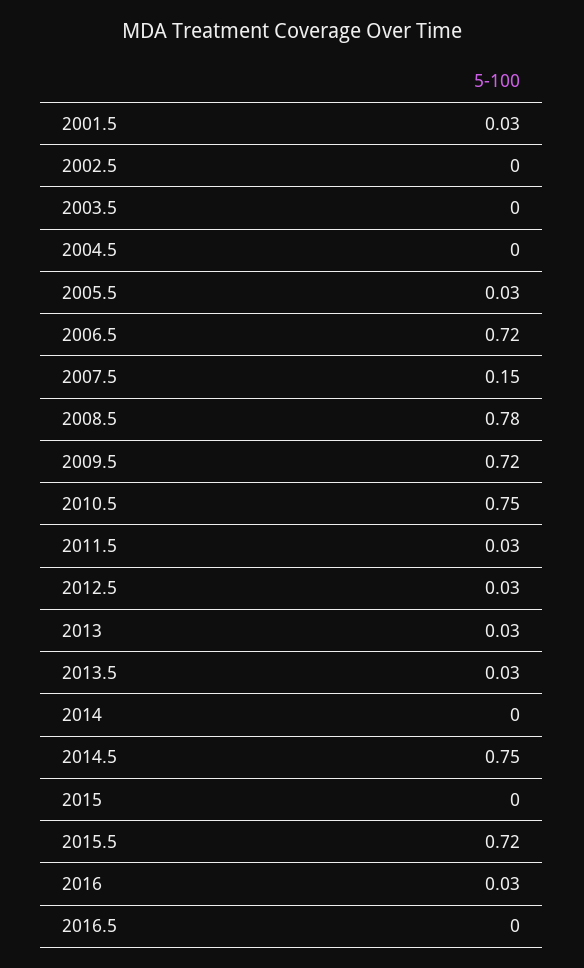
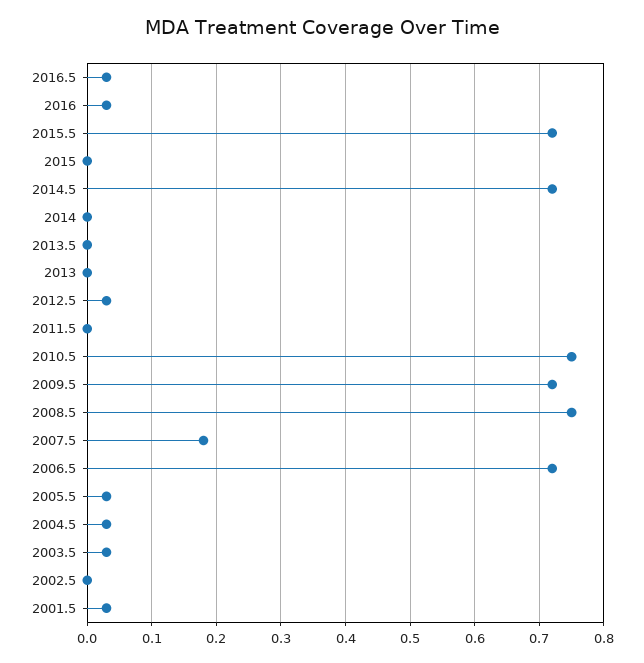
  {
    "2001.5": 0.03,
    "2002.5": 0,
-   "2003.5": 0,
+   "2003.5": 0.03,
-   "2004.5": 0,
+   "2004.5": 0.03,
    "2005.5": 0.03,
    "2006.5": 0.72,
-   "2007.5": 0.15,
+   "2007.5": 0.18,
-   "2008.5": 0.78,
+   "2008.5": 0.75,
    "2009.5": 0.72,
    "2010.5": 0.75,
-   "2011.5": 0.03,
+   "2011.5": 0,
    "2012.5": 0.03,
-   "2013": 0.03,
+   "2013": 0,
-   "2013.5": 0.03,
+   "2013.5": 0,
    "2014": 0,
-   "2014.5": 0.75,
+   "2014.5": 0.72,
    "2015": 0,
    "2015.5": 0.72,
    "2016": 0.03,
-   "2016.5": 0
+   "2016.5": 0.03
  }

